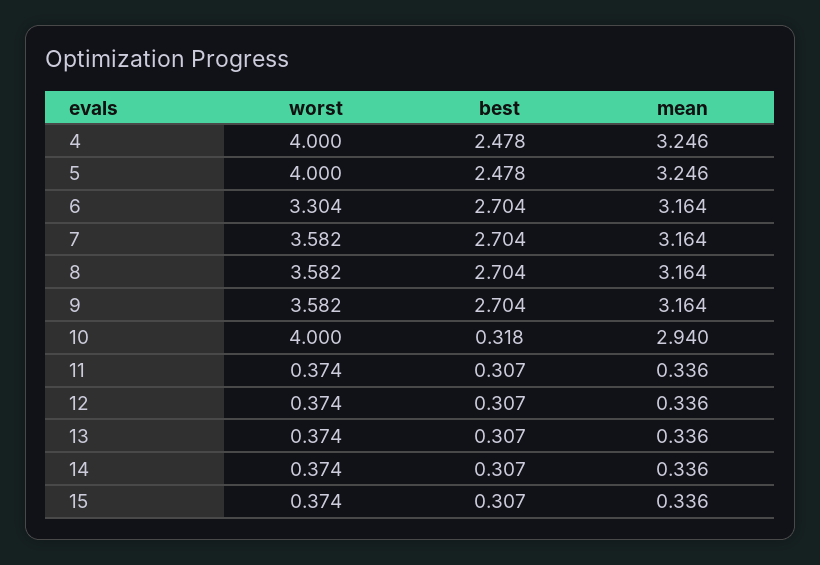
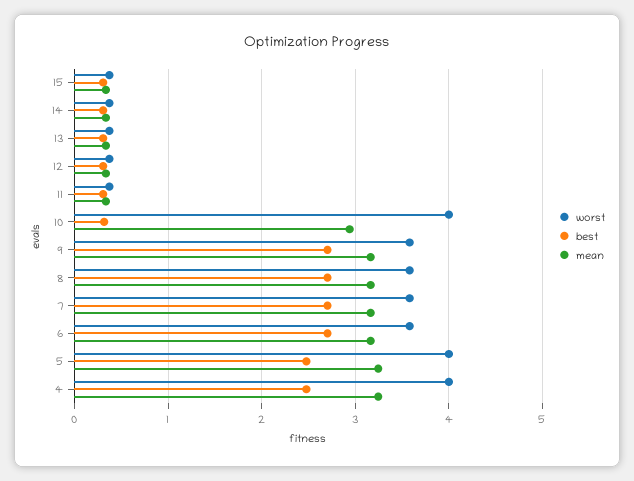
  {
    "worst": {
      "4": 4,
      "5": 4,
-     "6": 3.304,
+     "6": 3.6,
      "7": 3.582,
      "8": 3.582,
      "9": 3.582,
      "10": 4,
      "11": 0.374,
      "12": 0.374,
      "13": 0.374,
      "14": 0.374,
      "15": 0.374
    },
    "best": {
      "4": 2.478,
      "5": 2.478,
      "6": 2.704,
      "7": 2.704,
      "8": 2.704,
      "9": 2.704,
      "10": 0.318,
      "11": 0.307,
      "12": 0.307,
      "13": 0.307,
      "14": 0.307,
      "15": 0.307
    },
    "mean": {
      "4": 3.246,
      "5": 3.246,
      "6": 3.164,
      "7": 3.164,
      "8": 3.164,
      "9": 3.164,
      "10": 2.94,
      "11": 0.336,
      "12": 0.336,
      "13": 0.336,
      "14": 0.336,
      "15": 0.336
    }
  }

